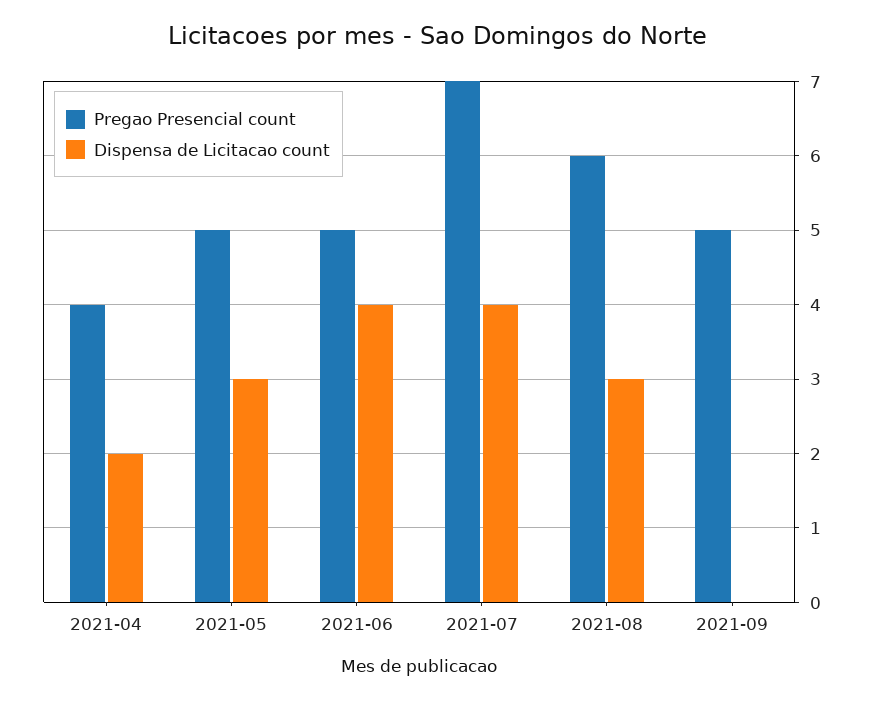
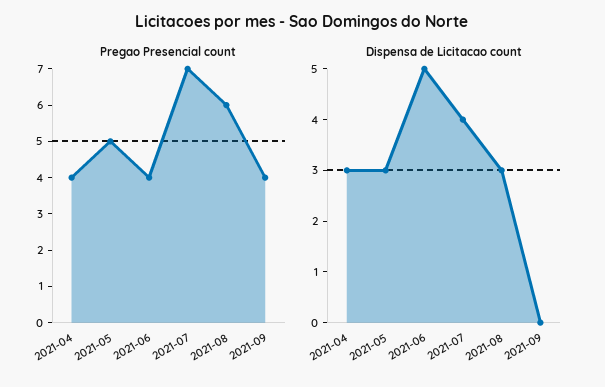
  {
    "Pregao Presencial count": {
      "2021-04": 4,
      "2021-05": 5,
-     "2021-06": 5,
+     "2021-06": 4,
      "2021-07": 7,
      "2021-08": 6,
-     "2021-09": 5
+     "2021-09": 4
    },
    "Dispensa de Licitacao count": {
-     "2021-04": 2,
+     "2021-04": 3,
      "2021-05": 3,
-     "2021-06": 4,
+     "2021-06": 5,
      "2021-07": 4,
      "2021-08": 3,
      "2021-09": 0
    }
  }

